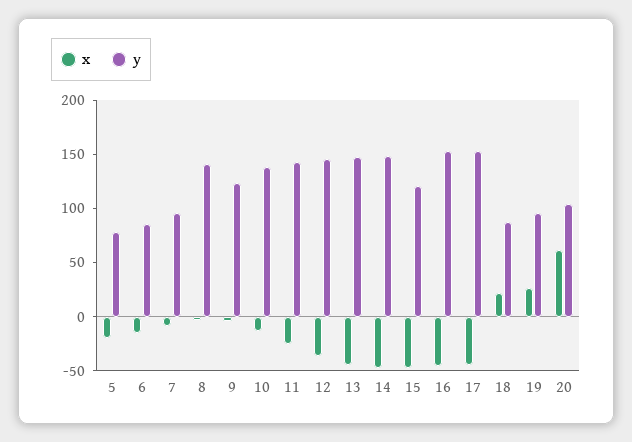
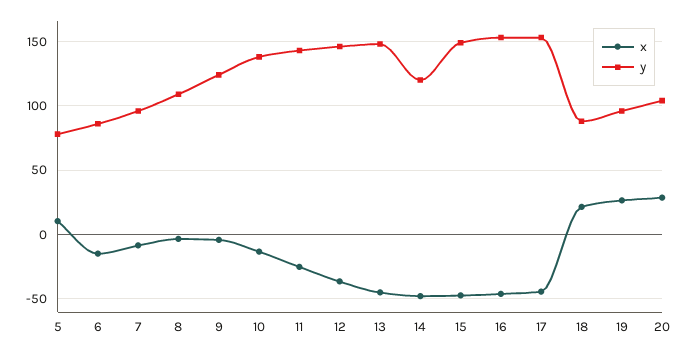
  {
    "x": {
-     "5": -20,
+     "5": 10,
      "6": -15,
      "7": -10,
      "8": -5,
      "9": -5,
      "10": -15,
      "11": -25,
      "12": -35,
      "13": -45,
      "14": -50,
      "15": -45,
      "16": -45,
      "17": -45,
      "18": 20,
      "19": 25,
-     "20": 60
+     "20": 30
    },
    "y": {
      "5": 80,
      "6": 85,
      "7": 95,
-     "8": 140,
+     "8": 110,
      "9": 125,
      "10": 140,
      "11": 145,
      "12": 145,
      "13": 150,
-     "14": 150,
+     "14": 120,
-     "15": 120,
+     "15": 150,
      "16": 155,
      "17": 155,
      "18": 90,
      "19": 95,
      "20": 105
    }
  }

